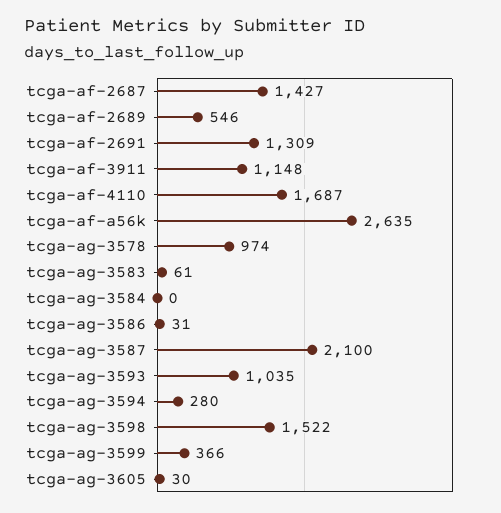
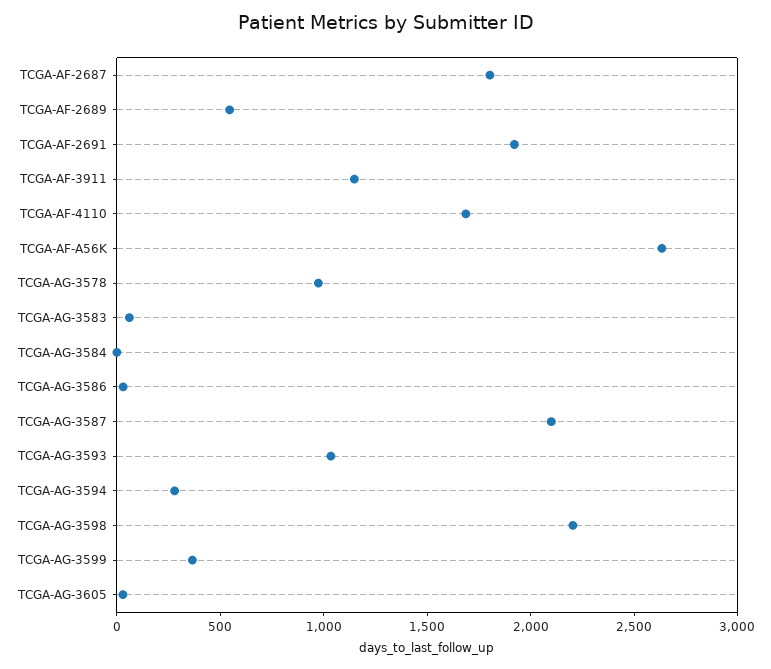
  {
-   "tcga-af-2687": 1427,
+   "tcga-af-2687": 1800,
    "tcga-af-2689": 546,
-   "tcga-af-2691": 1309,
+   "tcga-af-2691": 1900,
    "tcga-af-3911": 1148,
    "tcga-af-4110": 1687,
    "tcga-af-a56k": 2635,
    "tcga-ag-3578": 974,
    "tcga-ag-3583": 61,
    "tcga-ag-3584": 0,
    "tcga-ag-3586": 31,
    "tcga-ag-3587": 2100,
    "tcga-ag-3593": 1035,
    "tcga-ag-3594": 280,
-   "tcga-ag-3598": 1522,
+   "tcga-ag-3598": 2200,
    "tcga-ag-3599": 366,
    "tcga-ag-3605": 30
  }

